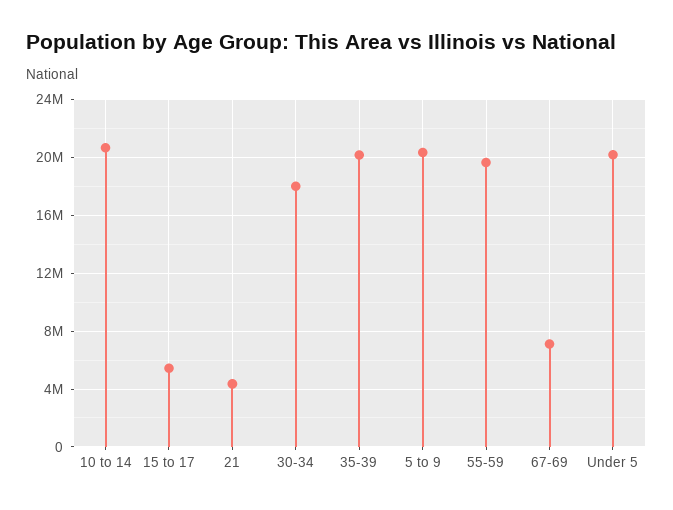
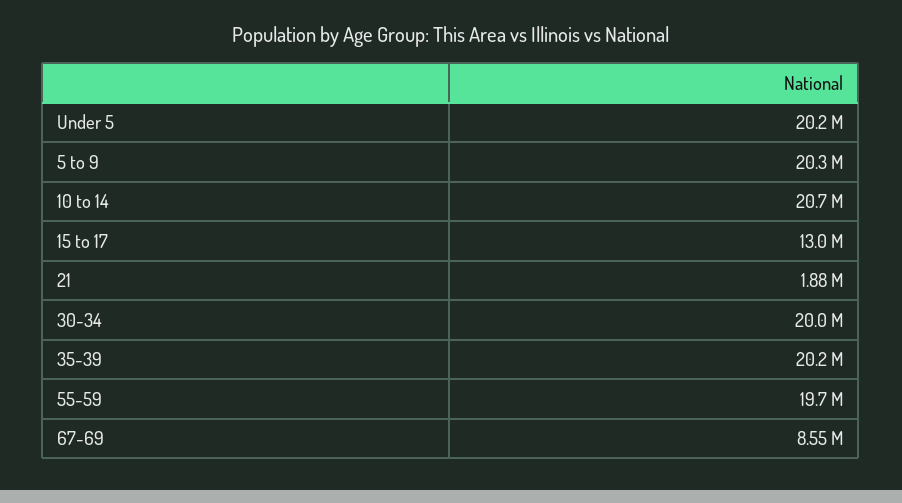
  {
    "10 to 14": 20700000,
-   "15 to 17": 5500000,
+   "15 to 17": 13000000,
-   "21": 4500000,
+   "21": 1880000,
-   "30-34": 18000000,
+   "30-34": 20000000,
    "35-39": 20200000,
    "5 to 9": 20300000,
    "55-59": 19700000,
-   "67-69": 7000000,
+   "67-69": 8550000,
    "Under 5": 20200000
  }

